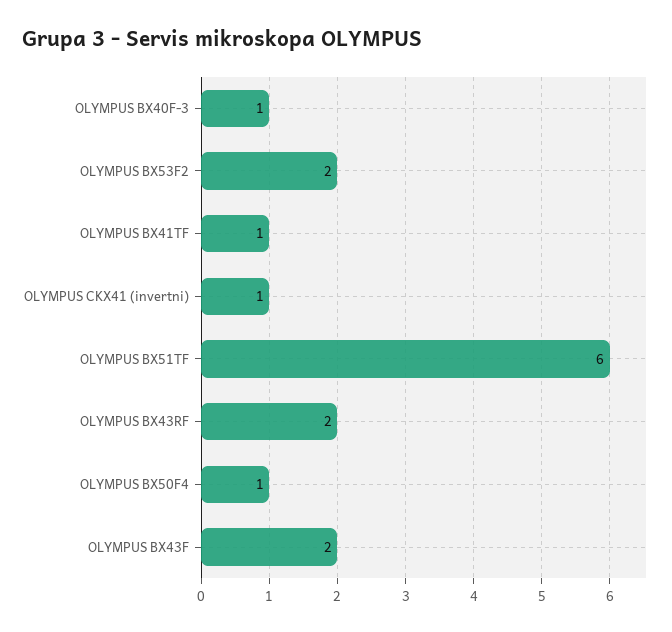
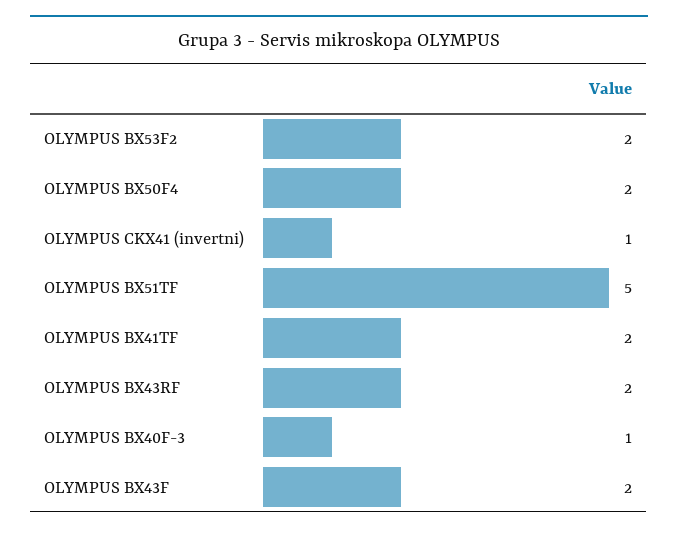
  {
    "OLYMPUS BX40F-3": 1,
    "OLYMPUS BX53F2": 2,
-   "OLYMPUS BX41TF": 1,
+   "OLYMPUS BX41TF": 2,
    "OLYMPUS CKX41 (invertni)": 1,
-   "OLYMPUS BX51TF": 6,
+   "OLYMPUS BX51TF": 5,
    "OLYMPUS BX43RF": 2,
-   "OLYMPUS BX50F4": 1,
+   "OLYMPUS BX50F4": 2,
    "OLYMPUS BX43F": 2
  }

